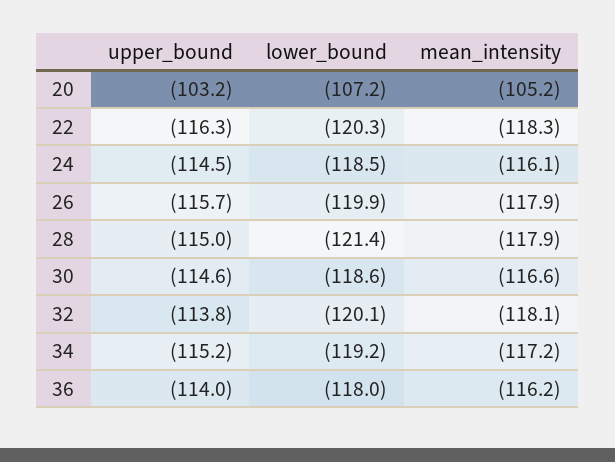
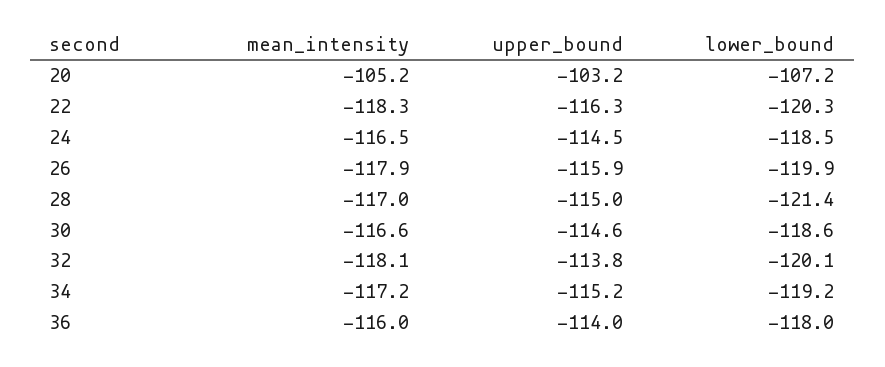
  {
    "upper_bound": {
      "20": -103.2,
      "22": -116.3,
      "24": -114.5,
-     "26": -115.7,
+     "26": -115.9,
      "28": -115,
      "30": -114.6,
      "32": -113.8,
      "34": -115.2,
      "36": -114
    },
    "lower_bound": {
      "20": -107.2,
      "22": -120.3,
      "24": -118.5,
      "26": -119.9,
      "28": -121.4,
      "30": -118.6,
      "32": -120.1,
      "34": -119.2,
      "36": -118
    },
    "mean_intensity": {
      "20": -105.2,
      "22": -118.3,
-     "24": -116.1,
+     "24": -116.5,
      "26": -117.9,
-     "28": -117.9,
+     "28": -117,
      "30": -116.6,
      "32": -118.1,
      "34": -117.2,
-     "36": -116.2
+     "36": -116
    }
  }

